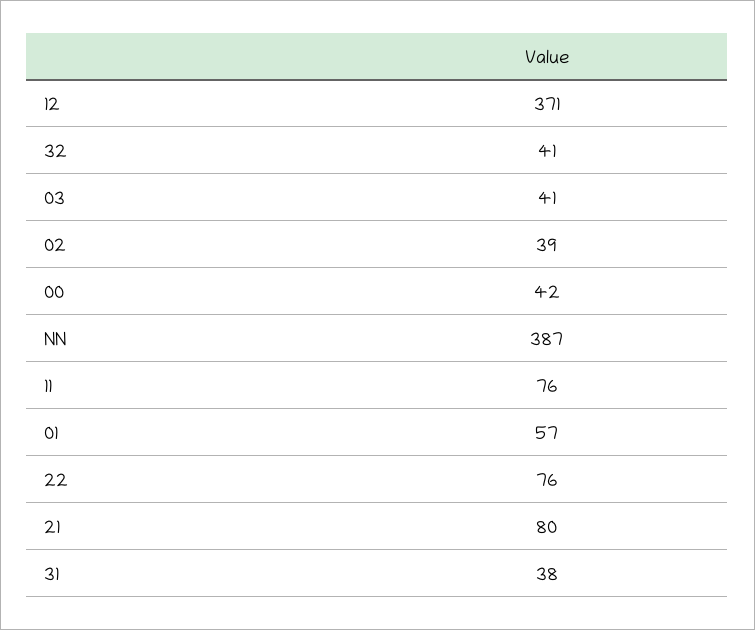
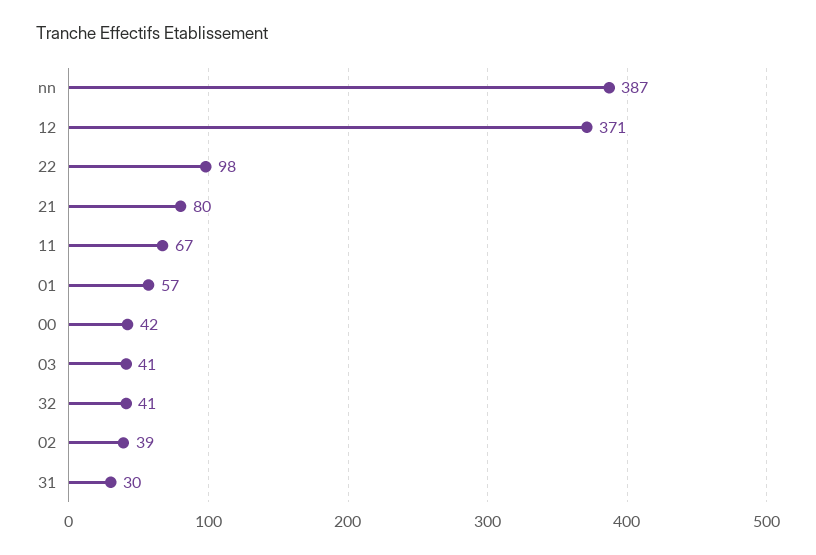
  {
    "12": 371,
    "32": 41,
    "03": 41,
    "02": 39,
    "00": 42,
    "NN": 387,
-   "11": 76,
+   "11": 67,
    "01": 57,
-   "22": 76,
+   "22": 98,
    "21": 80,
-   "31": 38
+   "31": 30
  }

